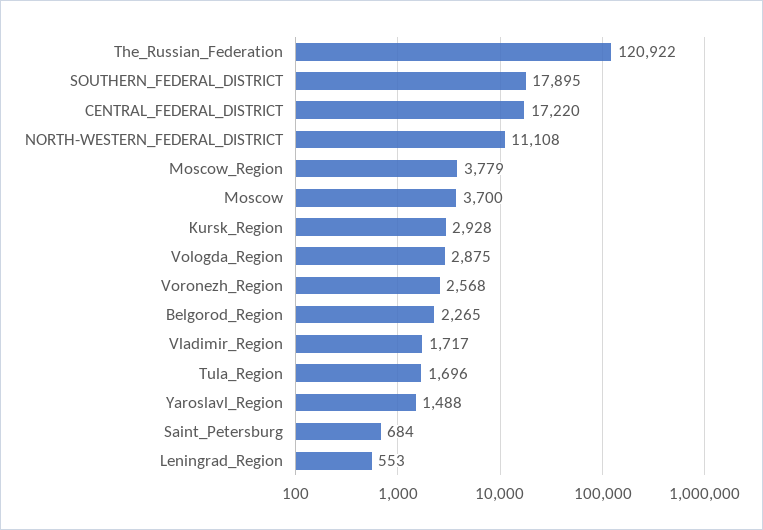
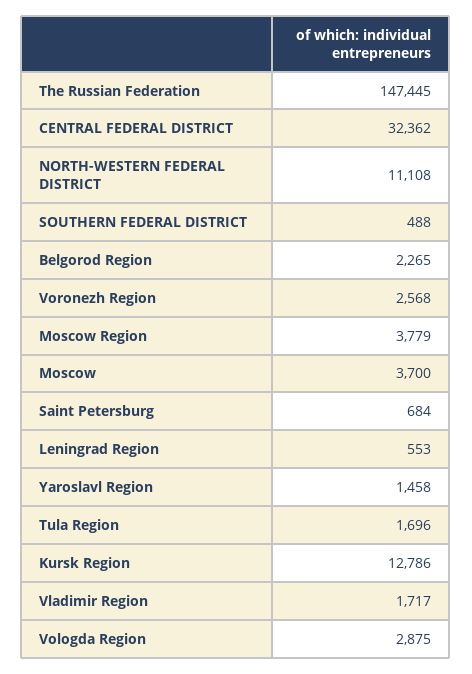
  {
-   "The_Russian_Federation": 120922,
+   "The_Russian_Federation": 147445,
-   "SOUTHERN_FEDERAL_DISTRICT": 17895,
+   "SOUTHERN_FEDERAL_DISTRICT": 488,
-   "CENTRAL_FEDERAL_DISTRICT": 17220,
+   "CENTRAL_FEDERAL_DISTRICT": 32362,
    "NORTH-WESTERN_FEDERAL_DISTRICT": 11108,
    "Moscow_Region": 3779,
    "Moscow": 3700,
-   "Kursk_Region": 2928,
+   "Kursk_Region": 12786,
    "Vologda_Region": 2875,
    "Voronezh_Region": 2568,
    "Belgorod_Region": 2265,
    "Vladimir_Region": 1717,
    "Tula_Region": 1696,
-   "Yaroslavl_Region": 1488,
+   "Yaroslavl_Region": 1458,
    "Saint_Petersburg": 684,
    "Leningrad_Region": 553
  }

